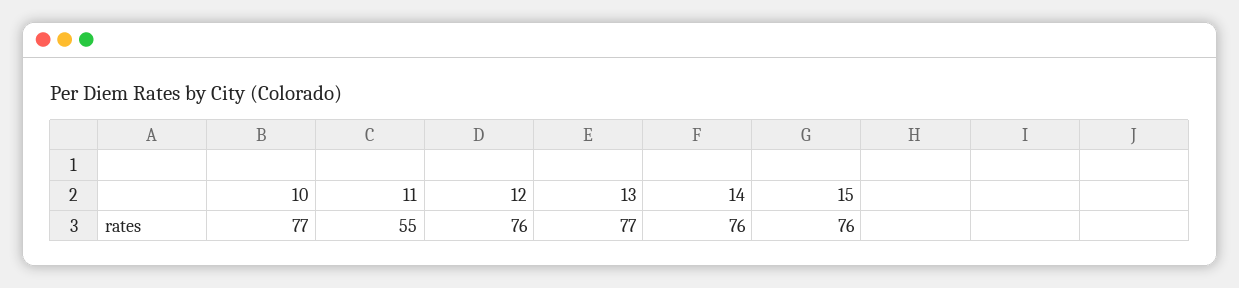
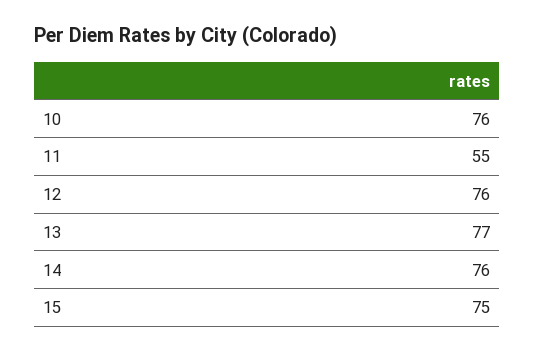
  {
-   "10": 77,
+   "10": 76,
    "11": 55,
    "12": 76,
    "13": 77,
    "14": 76,
-   "15": 76
+   "15": 75
  }

